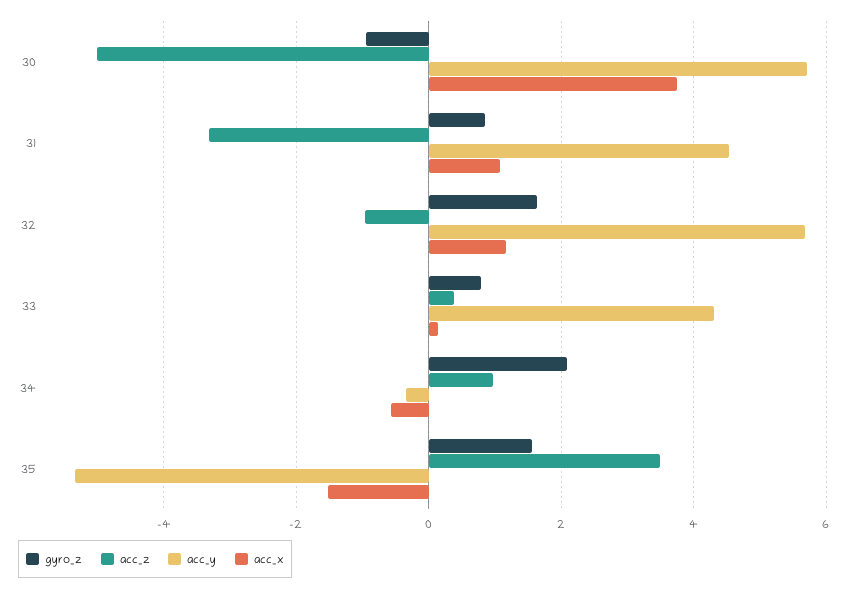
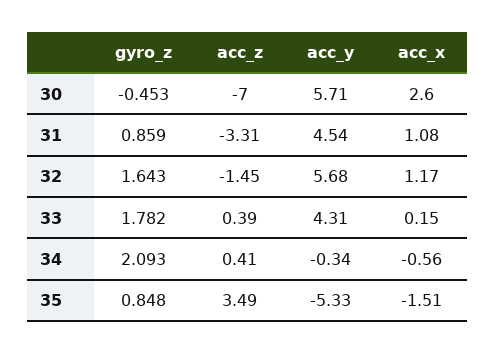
  {
    "gyro_z": {
-     "30": -1,
+     "30": -0.453,
      "31": 0.859,
      "32": 1.643,
-     "33": 0.8,
+     "33": 1.782,
      "34": 2.093,
-     "35": 1.6
+     "35": 0.848
    },
    "acc_z": {
-     "30": -5,
+     "30": -7,
      "31": -3.31,
-     "32": -1,
+     "32": -1.45,
      "33": 0.39,
-     "34": 1,
+     "34": 0.41,
      "35": 3.49
    },
    "acc_y": {
      "30": 5.71,
      "31": 4.54,
      "32": 5.68,
      "33": 4.31,
      "34": -0.34,
      "35": -5.33
    },
    "acc_x": {
-     "30": 3.8,
+     "30": 2.6,
      "31": 1.08,
      "32": 1.17,
      "33": 0.15,
      "34": -0.56,
      "35": -1.51
    }
  }

